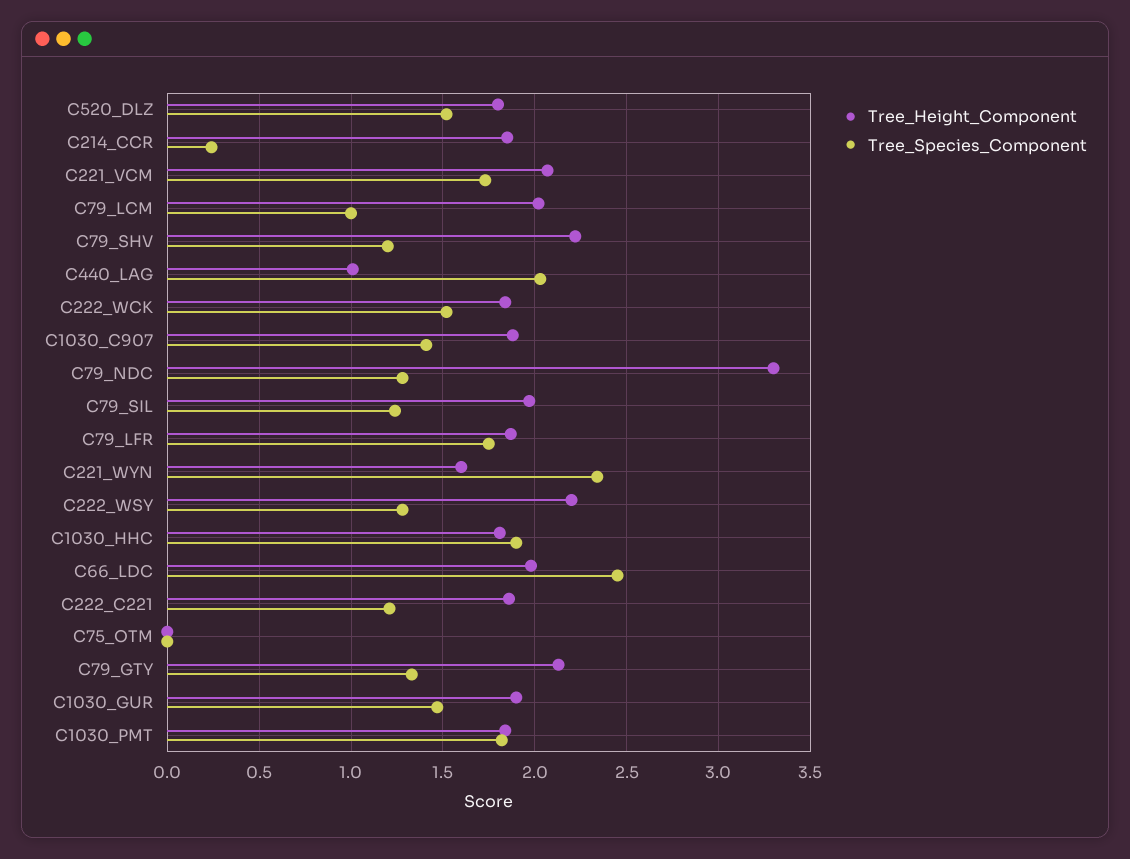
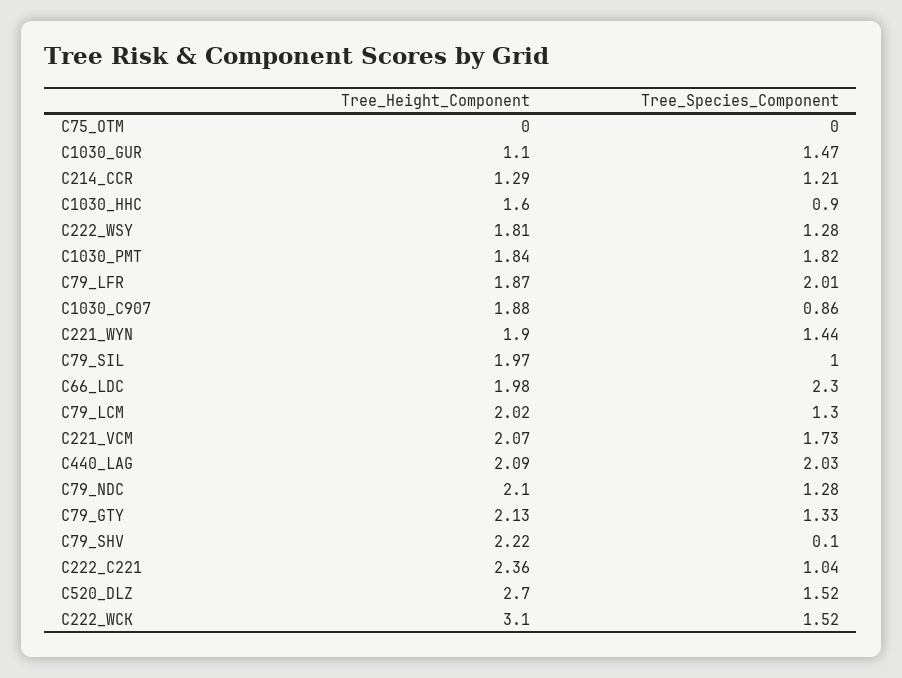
  {
    "Tree_Height_Component": {
-     "C520_DLZ": 1.8,
+     "C520_DLZ": 2.7,
-     "C214_CCR": 1.85,
+     "C214_CCR": 1.29,
      "C221_VCM": 2.07,
      "C79_LCM": 2.02,
      "C79_SHV": 2.22,
-     "C440_LAG": 1,
+     "C440_LAG": 2.09,
-     "C222_WCK": 1.85,
+     "C222_WCK": 3.1,
      "C1030_C907": 1.88,
-     "C79_NDC": 3.3,
+     "C79_NDC": 2.1,
      "C79_SIL": 1.97,
      "C79_LFR": 1.87,
-     "C221_WYN": 1.6,
+     "C221_WYN": 1.9,
-     "C222_WSY": 2.2,
+     "C222_WSY": 1.81,
-     "C1030_HHC": 1.8,
+     "C1030_HHC": 1.6,
      "C66_LDC": 1.98,
-     "C222_C221": 1.85,
+     "C222_C221": 2.36,
      "C75_OTM": 0,
      "C79_GTY": 2.13,
-     "C1030_GUR": 1.9,
+     "C1030_GUR": 1.1,
      "C1030_PMT": 1.84
    },
    "Tree_Species_Component": {
      "C520_DLZ": 1.52,
-     "C214_CCR": 0.25,
+     "C214_CCR": 1.21,
      "C221_VCM": 1.73,
-     "C79_LCM": 1,
+     "C79_LCM": 1.3,
-     "C79_SHV": 1.2,
+     "C79_SHV": 0.1,
      "C440_LAG": 2.03,
      "C222_WCK": 1.52,
-     "C1030_C907": 1.4,
+     "C1030_C907": 0.86,
      "C79_NDC": 1.28,
-     "C79_SIL": 1.25,
+     "C79_SIL": 1,
-     "C79_LFR": 1.75,
+     "C79_LFR": 2.01,
-     "C221_WYN": 2.35,
+     "C221_WYN": 1.44,
      "C222_WSY": 1.28,
-     "C1030_HHC": 1.9,
+     "C1030_HHC": 0.9,
-     "C66_LDC": 2.45,
+     "C66_LDC": 2.3,
-     "C222_C221": 1.2,
+     "C222_C221": 1.04,
      "C75_OTM": 0,
      "C79_GTY": 1.33,
      "C1030_GUR": 1.47,
      "C1030_PMT": 1.82
    }
  }

